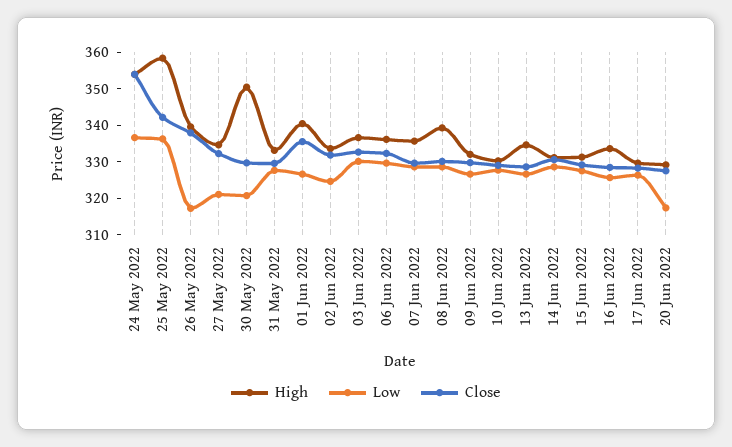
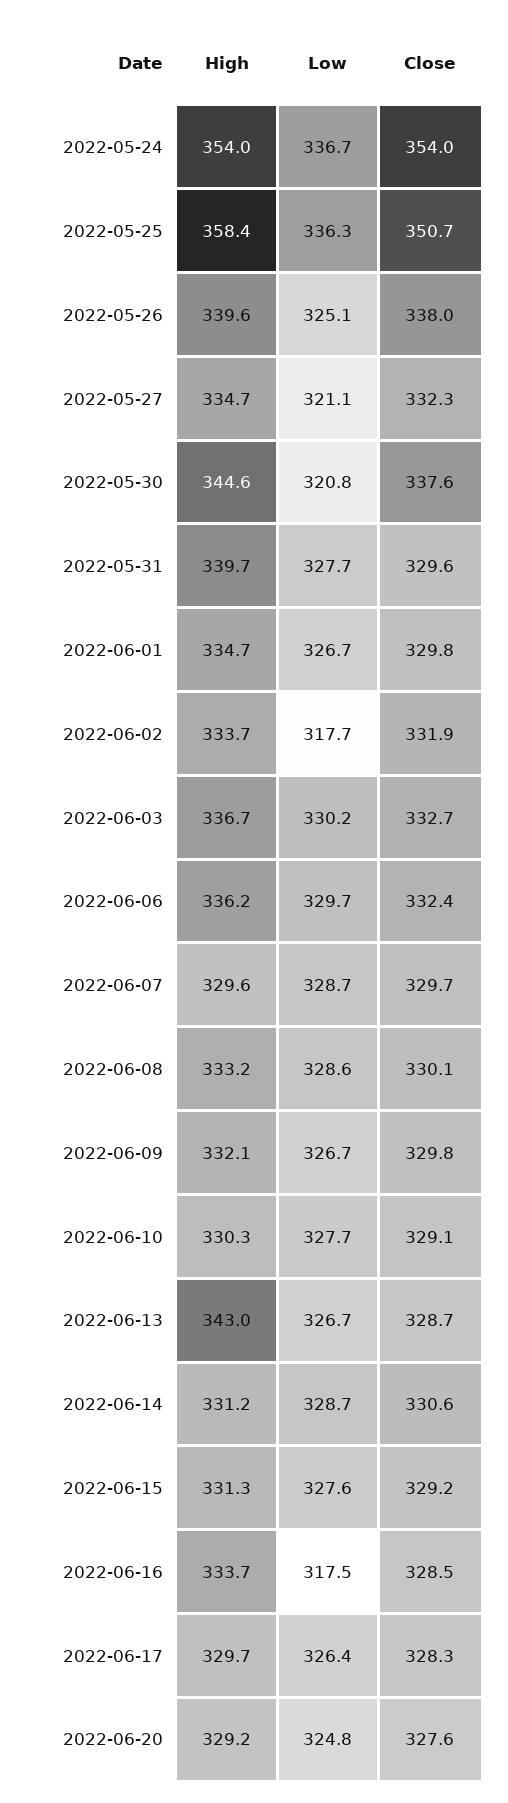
  {
    "High": {
      "24 May 2022": 354,
      "25 May 2022": 358.4,
      "26 May 2022": 339.6,
      "27 May 2022": 334.7,
-     "30 May 2022": 350,
+     "30 May 2022": 344.6,
-     "31 May 2022": 332.5,
+     "31 May 2022": 339.7,
-     "01 Jun 2022": 340,
+     "01 Jun 2022": 334.7,
      "02 Jun 2022": 333.7,
      "03 Jun 2022": 336.7,
      "06 Jun 2022": 336.2,
-     "07 Jun 2022": 335,
+     "07 Jun 2022": 329.6,
-     "08 Jun 2022": 340,
+     "08 Jun 2022": 333.2,
      "09 Jun 2022": 332.1,
      "10 Jun 2022": 330.3,
-     "13 Jun 2022": 335,
+     "13 Jun 2022": 343,
      "14 Jun 2022": 331.2,
      "15 Jun 2022": 331.3,
      "16 Jun 2022": 333.7,
      "17 Jun 2022": 329.7,
      "20 Jun 2022": 329.2
    },
    "Low": {
      "24 May 2022": 336.7,
      "25 May 2022": 336.3,
-     "26 May 2022": 317.5,
+     "26 May 2022": 325.1,
      "27 May 2022": 321.1,
      "30 May 2022": 320.8,
      "31 May 2022": 327.7,
      "01 Jun 2022": 326.7,
-     "02 Jun 2022": 325,
+     "02 Jun 2022": 317.7,
      "03 Jun 2022": 330.2,
      "06 Jun 2022": 329.7,
      "07 Jun 2022": 328.7,
      "08 Jun 2022": 328.6,
      "09 Jun 2022": 326.7,
      "10 Jun 2022": 327.7,
      "13 Jun 2022": 326.7,
      "14 Jun 2022": 328.7,
      "15 Jun 2022": 327.6,
-     "16 Jun 2022": 325,
+     "16 Jun 2022": 317.5,
      "17 Jun 2022": 326.4,
-     "20 Jun 2022": 317.5
+     "20 Jun 2022": 324.8
    },
    "Close": {
      "24 May 2022": 354,
-     "25 May 2022": 342.5,
+     "25 May 2022": 350.7,
      "26 May 2022": 338,
      "27 May 2022": 332.3,
-     "30 May 2022": 330,
+     "30 May 2022": 337.6,
      "31 May 2022": 329.6,
-     "01 Jun 2022": 335,
+     "01 Jun 2022": 329.8,
      "02 Jun 2022": 331.9,
      "03 Jun 2022": 332.7,
      "06 Jun 2022": 332.4,
      "07 Jun 2022": 329.7,
      "08 Jun 2022": 330.1,
      "09 Jun 2022": 329.8,
      "10 Jun 2022": 329.1,
      "13 Jun 2022": 328.7,
      "14 Jun 2022": 330.6,
      "15 Jun 2022": 329.2,
      "16 Jun 2022": 328.5,
      "17 Jun 2022": 328.3,
      "20 Jun 2022": 327.6
    }
  }

